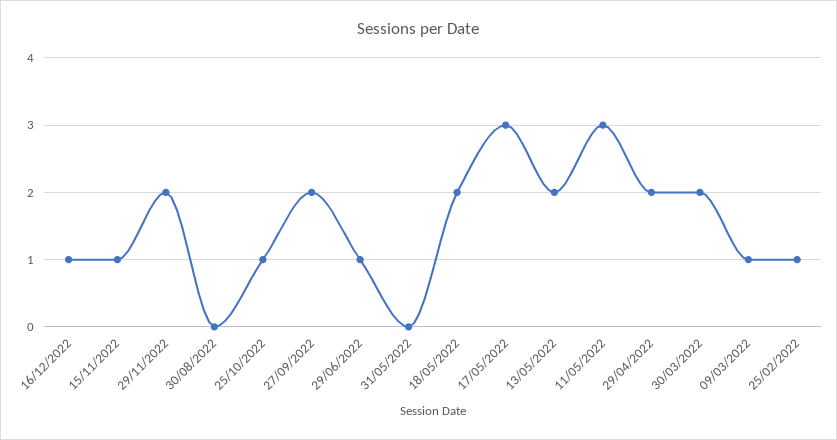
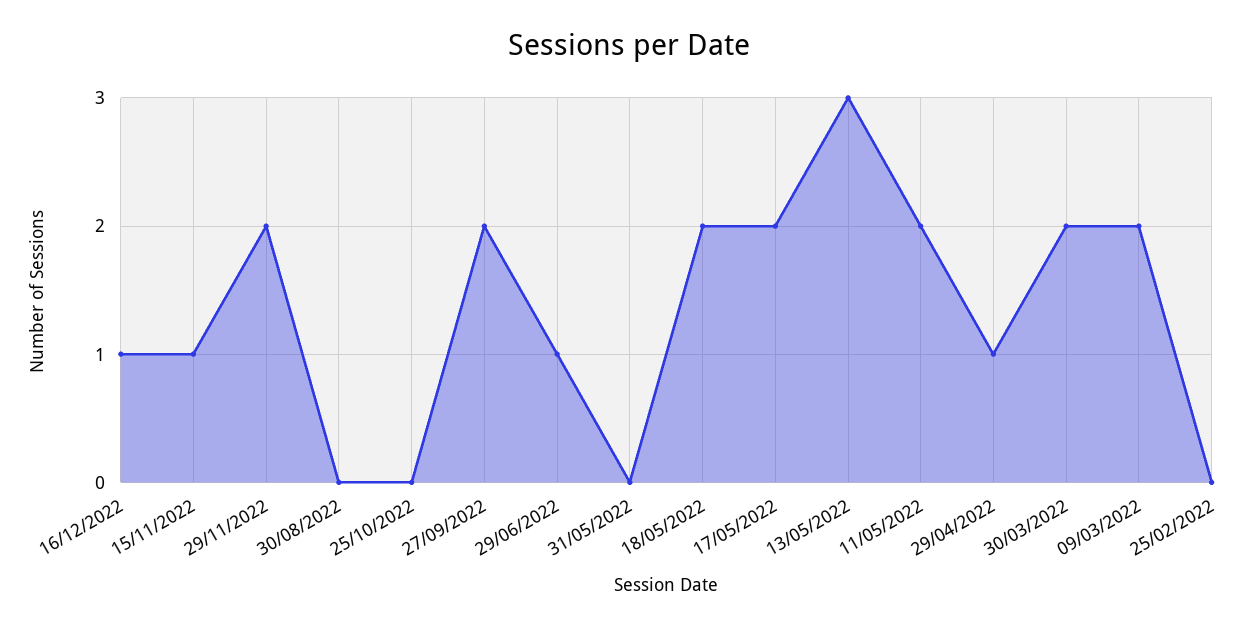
  {
    "16/12/2022": 1,
    "15/11/2022": 1,
    "29/11/2022": 2,
    "30/08/2022": 0,
-   "25/10/2022": 1,
+   "25/10/2022": 0,
    "27/09/2022": 2,
    "29/06/2022": 1,
    "31/05/2022": 0,
    "18/05/2022": 2,
-   "17/05/2022": 3,
+   "17/05/2022": 2,
-   "13/05/2022": 2,
+   "13/05/2022": 3,
-   "11/05/2022": 3,
+   "11/05/2022": 2,
-   "29/04/2022": 2,
+   "29/04/2022": 1,
    "30/03/2022": 2,
-   "09/03/2022": 1,
+   "09/03/2022": 2,
-   "25/02/2022": 1
+   "25/02/2022": 0
  }

